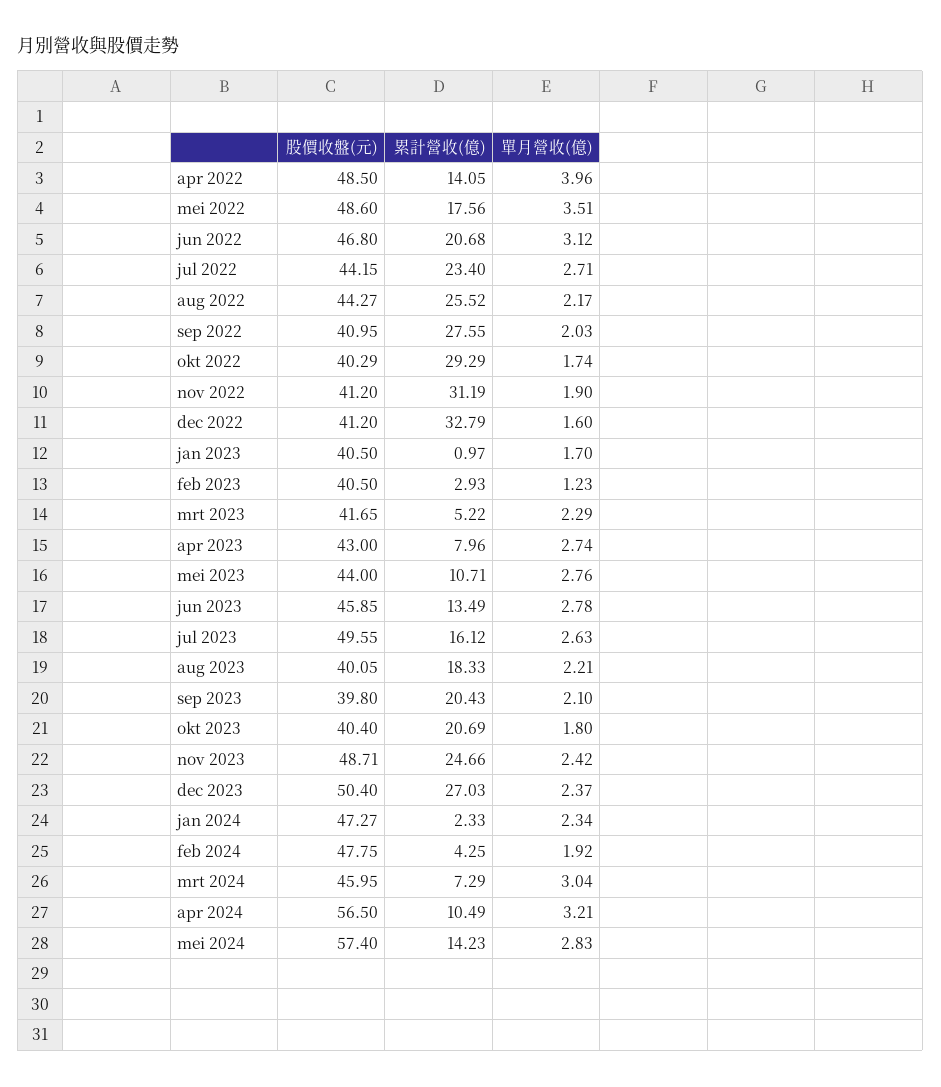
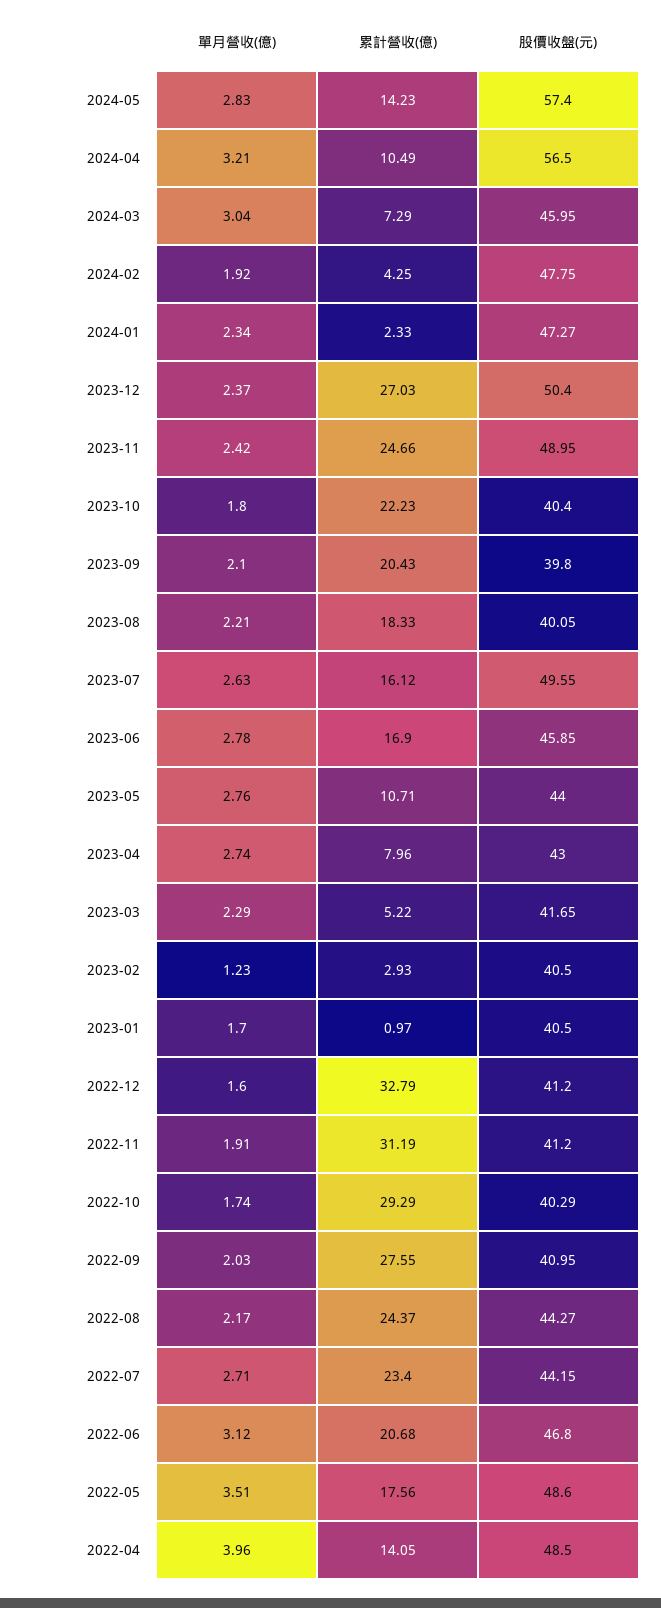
  {
    "股價收盤(元)": {
      "apr 2022": 48.5,
      "mei 2022": 48.6,
      "jun 2022": 46.8,
      "jul 2022": 44.15,
      "aug 2022": 44.27,
      "sep 2022": 40.95,
      "okt 2022": 40.29,
      "nov 2022": 41.2,
      "dec 2022": 41.2,
      "jan 2023": 40.5,
      "feb 2023": 40.5,
      "mrt 2023": 41.65,
      "apr 2023": 43,
      "mei 2023": 44,
      "jun 2023": 45.85,
      "jul 2023": 49.55,
      "aug 2023": 40.05,
      "sep 2023": 39.8,
      "okt 2023": 40.4,
-     "nov 2023": 48.71,
+     "nov 2023": 48.95,
      "dec 2023": 50.4,
      "jan 2024": 47.27,
      "feb 2024": 47.75,
      "mrt 2024": 45.95,
      "apr 2024": 56.5,
      "mei 2024": 57.4
    },
    "累計營收(億)": {
      "apr 2022": 14.05,
      "mei 2022": 17.56,
      "jun 2022": 20.68,
      "jul 2022": 23.4,
-     "aug 2022": 25.52,
+     "aug 2022": 24.37,
      "sep 2022": 27.55,
      "okt 2022": 29.29,
      "nov 2022": 31.19,
      "dec 2022": 32.79,
      "jan 2023": 0.97,
      "feb 2023": 2.93,
      "mrt 2023": 5.22,
      "apr 2023": 7.96,
      "mei 2023": 10.71,
-     "jun 2023": 13.49,
+     "jun 2023": 16.9,
      "jul 2023": 16.12,
      "aug 2023": 18.33,
      "sep 2023": 20.43,
-     "okt 2023": 20.69,
+     "okt 2023": 22.23,
      "nov 2023": 24.66,
      "dec 2023": 27.03,
      "jan 2024": 2.33,
      "feb 2024": 4.25,
      "mrt 2024": 7.29,
      "apr 2024": 10.49,
      "mei 2024": 14.23
    },
    "單月營收(億)": {
      "apr 2022": 3.96,
      "mei 2022": 3.51,
      "jun 2022": 3.12,
      "jul 2022": 2.71,
      "aug 2022": 2.17,
      "sep 2022": 2.03,
      "okt 2022": 1.74,
-     "nov 2022": 1.9,
+     "nov 2022": 1.91,
      "dec 2022": 1.6,
      "jan 2023": 1.7,
      "feb 2023": 1.23,
      "mrt 2023": 2.29,
      "apr 2023": 2.74,
      "mei 2023": 2.76,
      "jun 2023": 2.78,
      "jul 2023": 2.63,
      "aug 2023": 2.21,
      "sep 2023": 2.1,
      "okt 2023": 1.8,
      "nov 2023": 2.42,
      "dec 2023": 2.37,
      "jan 2024": 2.34,
      "feb 2024": 1.92,
      "mrt 2024": 3.04,
      "apr 2024": 3.21,
      "mei 2024": 2.83
    }
  }

